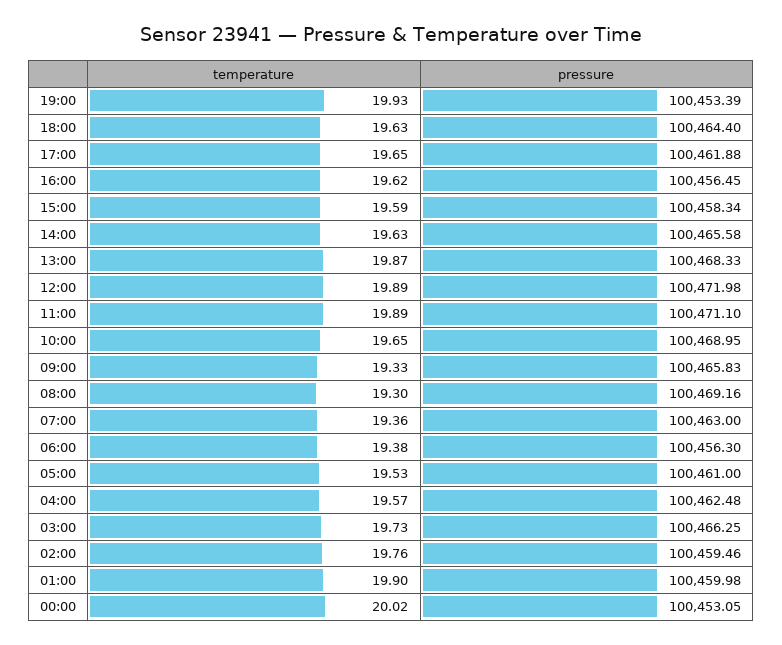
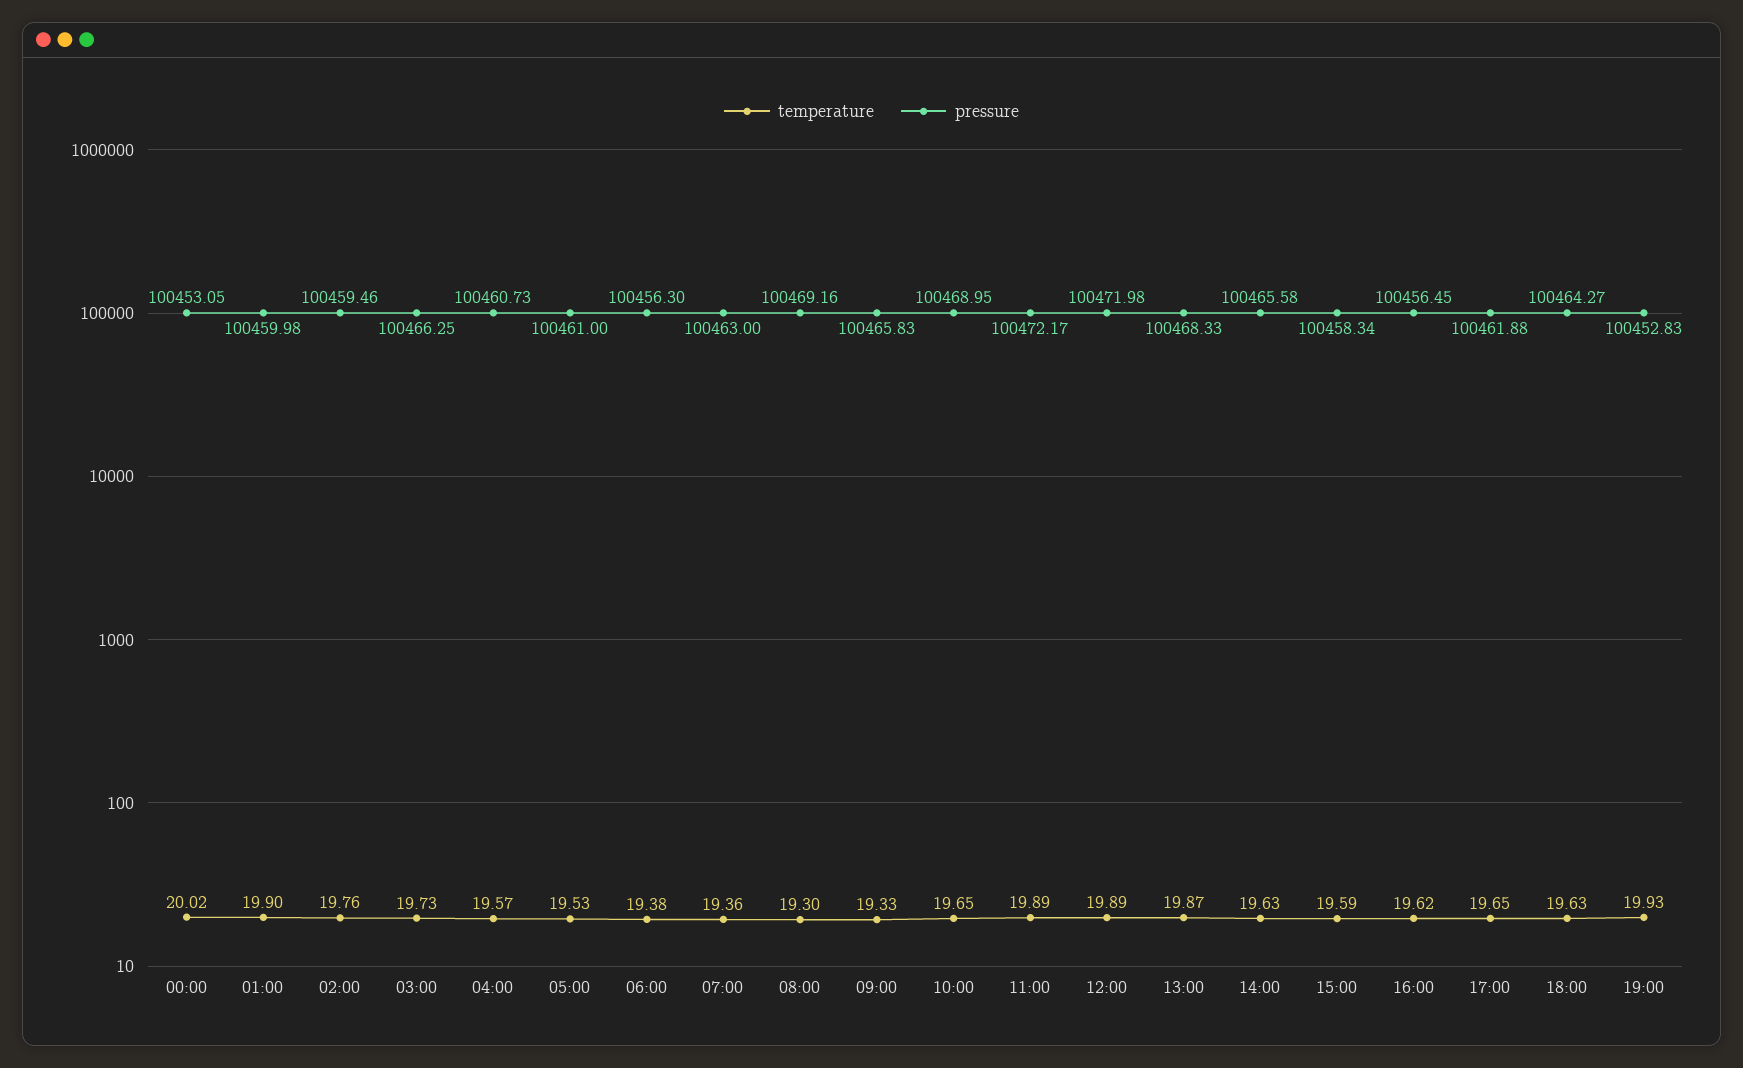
  {
    "temperature": {
      "19:00": 19.93,
      "18:00": 19.63,
      "17:00": 19.65,
      "16:00": 19.62,
      "15:00": 19.59,
      "14:00": 19.63,
      "13:00": 19.87,
      "12:00": 19.89,
      "11:00": 19.89,
      "10:00": 19.65,
      "09:00": 19.33,
      "08:00": 19.3,
      "07:00": 19.36,
      "06:00": 19.38,
      "05:00": 19.53,
      "04:00": 19.57,
      "03:00": 19.73,
      "02:00": 19.76,
      "01:00": 19.9,
      "00:00": 20.02
    },
    "pressure": {
-     "19:00": 100453.39,
+     "19:00": 100452.83,
-     "18:00": 100464.4,
+     "18:00": 100464.27,
      "17:00": 100461.88,
      "16:00": 100456.45,
      "15:00": 100458.34,
      "14:00": 100465.58,
      "13:00": 100468.33,
      "12:00": 100471.98,
-     "11:00": 100471.1,
+     "11:00": 100472.17,
      "10:00": 100468.95,
      "09:00": 100465.83,
      "08:00": 100469.16,
      "07:00": 100463,
      "06:00": 100456.3,
      "05:00": 100461,
-     "04:00": 100462.48,
+     "04:00": 100460.73,
      "03:00": 100466.25,
      "02:00": 100459.46,
      "01:00": 100459.98,
      "00:00": 100453.05
    }
  }

